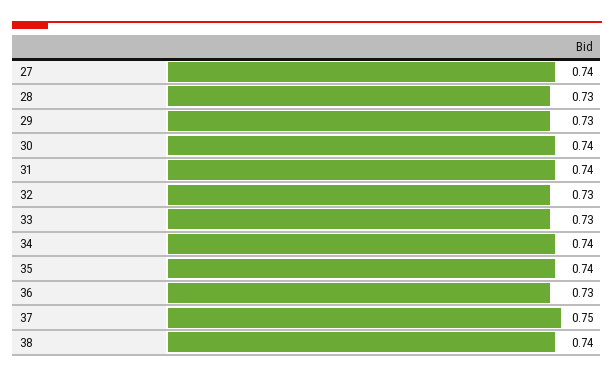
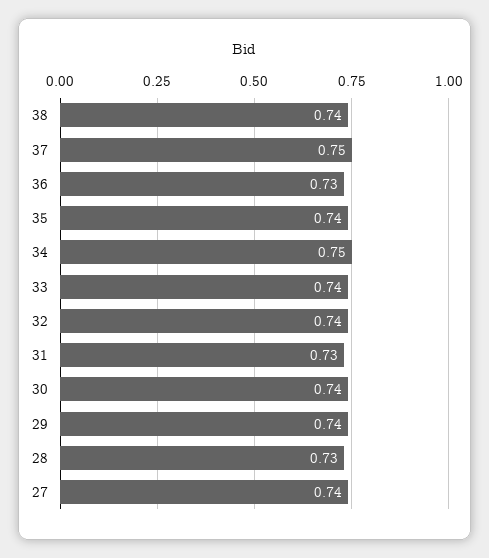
  {
    "27": 0.74,
    "28": 0.73,
-   "29": 0.73,
+   "29": 0.74,
    "30": 0.74,
-   "31": 0.74,
+   "31": 0.73,
-   "32": 0.73,
+   "32": 0.74,
-   "33": 0.73,
+   "33": 0.74,
-   "34": 0.74,
+   "34": 0.75,
    "35": 0.74,
    "36": 0.73,
    "37": 0.75,
    "38": 0.74
  }

